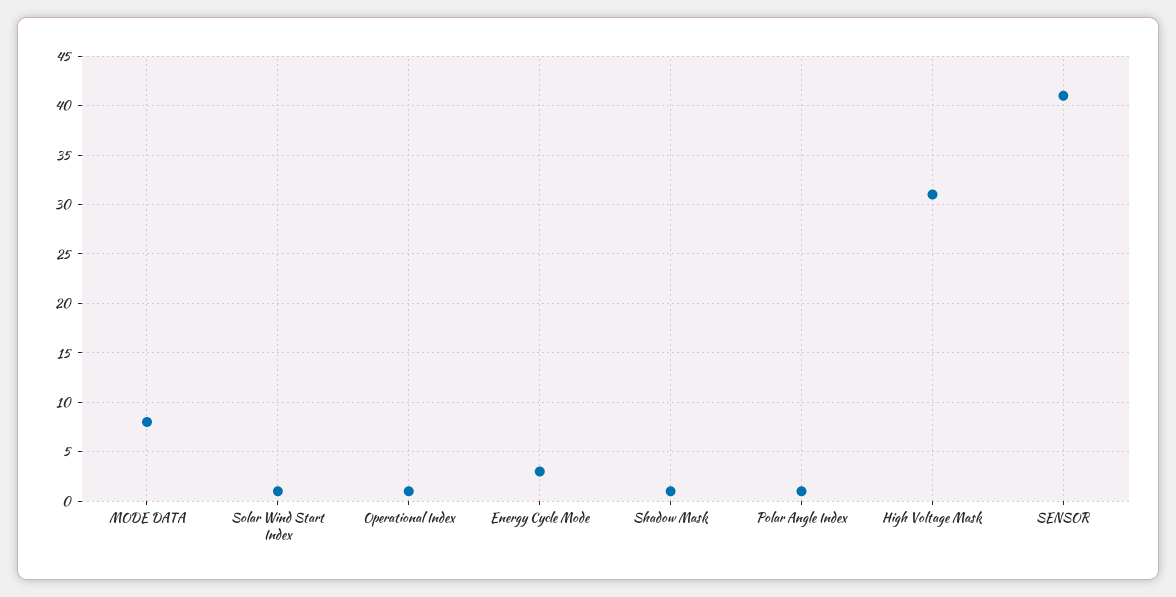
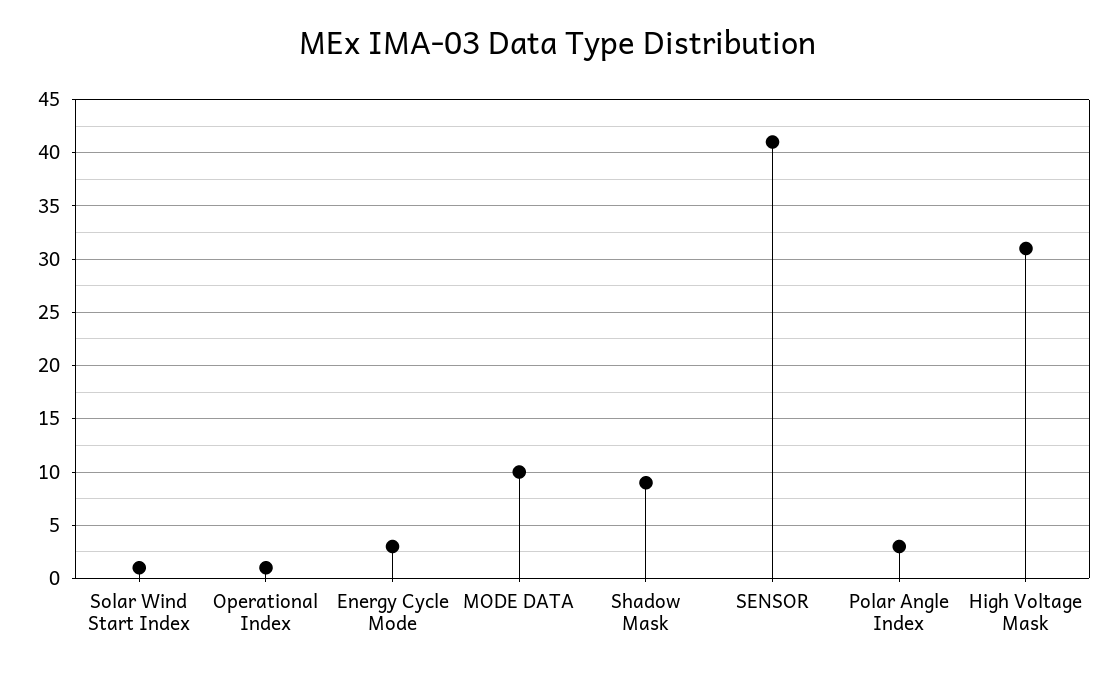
  {
-   "MODE DATA": 8,
+   "MODE DATA": 10,
    "Solar Wind Start Index": 1,
    "Operational Index": 1,
    "Energy Cycle Mode": 3,
-   "Shadow Mask": 1,
+   "Shadow Mask": 9,
-   "Polar Angle Index": 1,
+   "Polar Angle Index": 3,
    "High Voltage Mask": 31,
    "SENSOR": 41
  }

